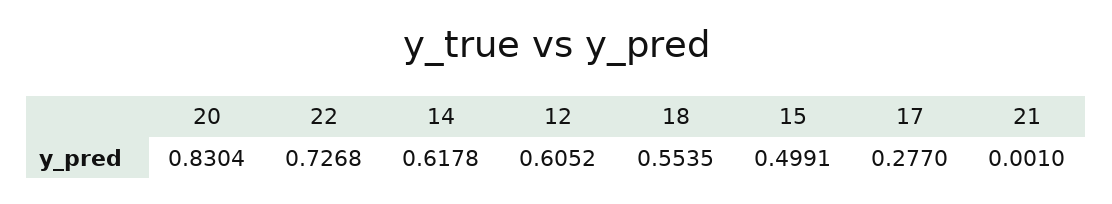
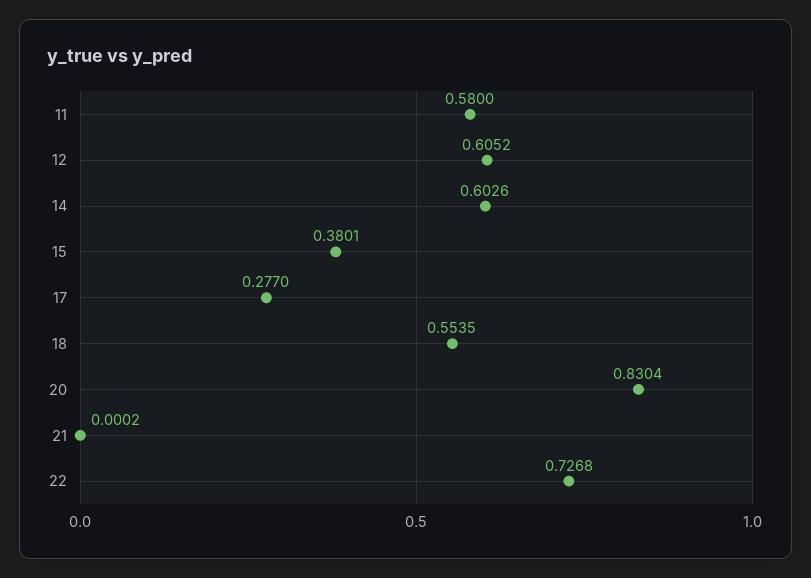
  {
    "20": 0.8304,
    "22": 0.7268,
-   "14": 0.6178,
+   "14": 0.6026,
    "12": 0.6052,
    "18": 0.5535,
-   "15": 0.4991,
+   "15": 0.3801,
    "17": 0.277,
-   "21": 0.001
+   "21": 0.0002,
+   "11": 0.58
  }

